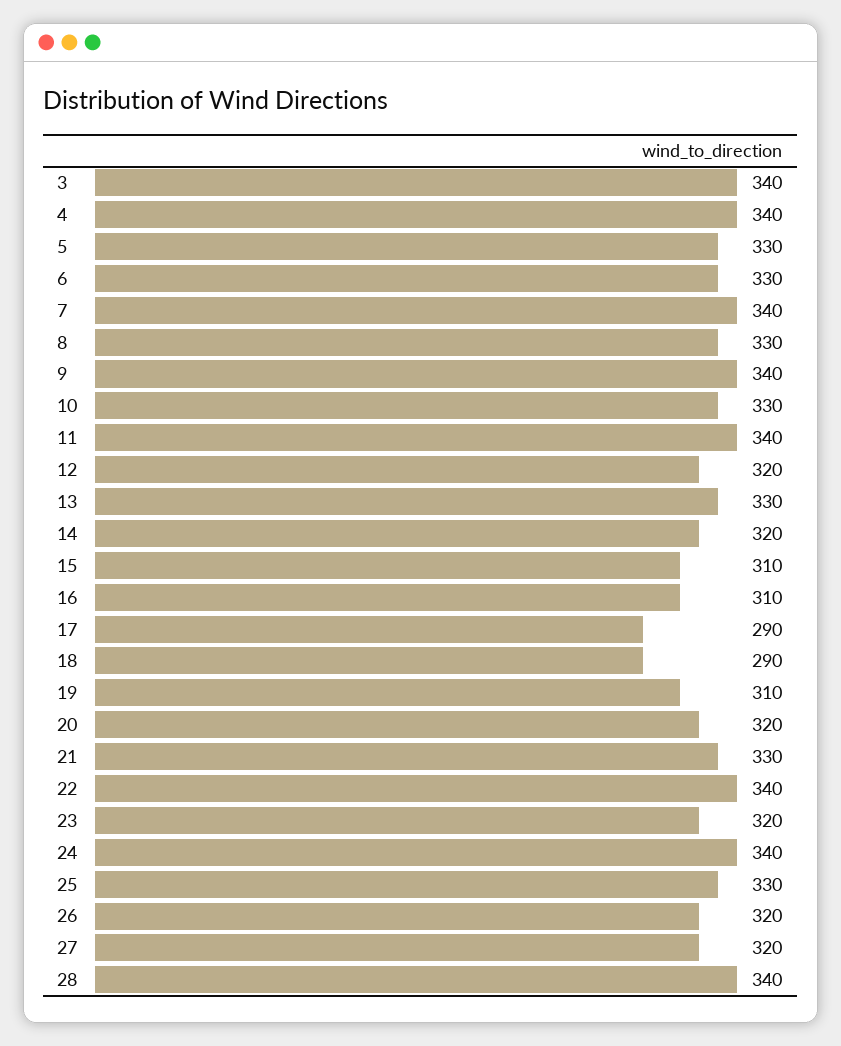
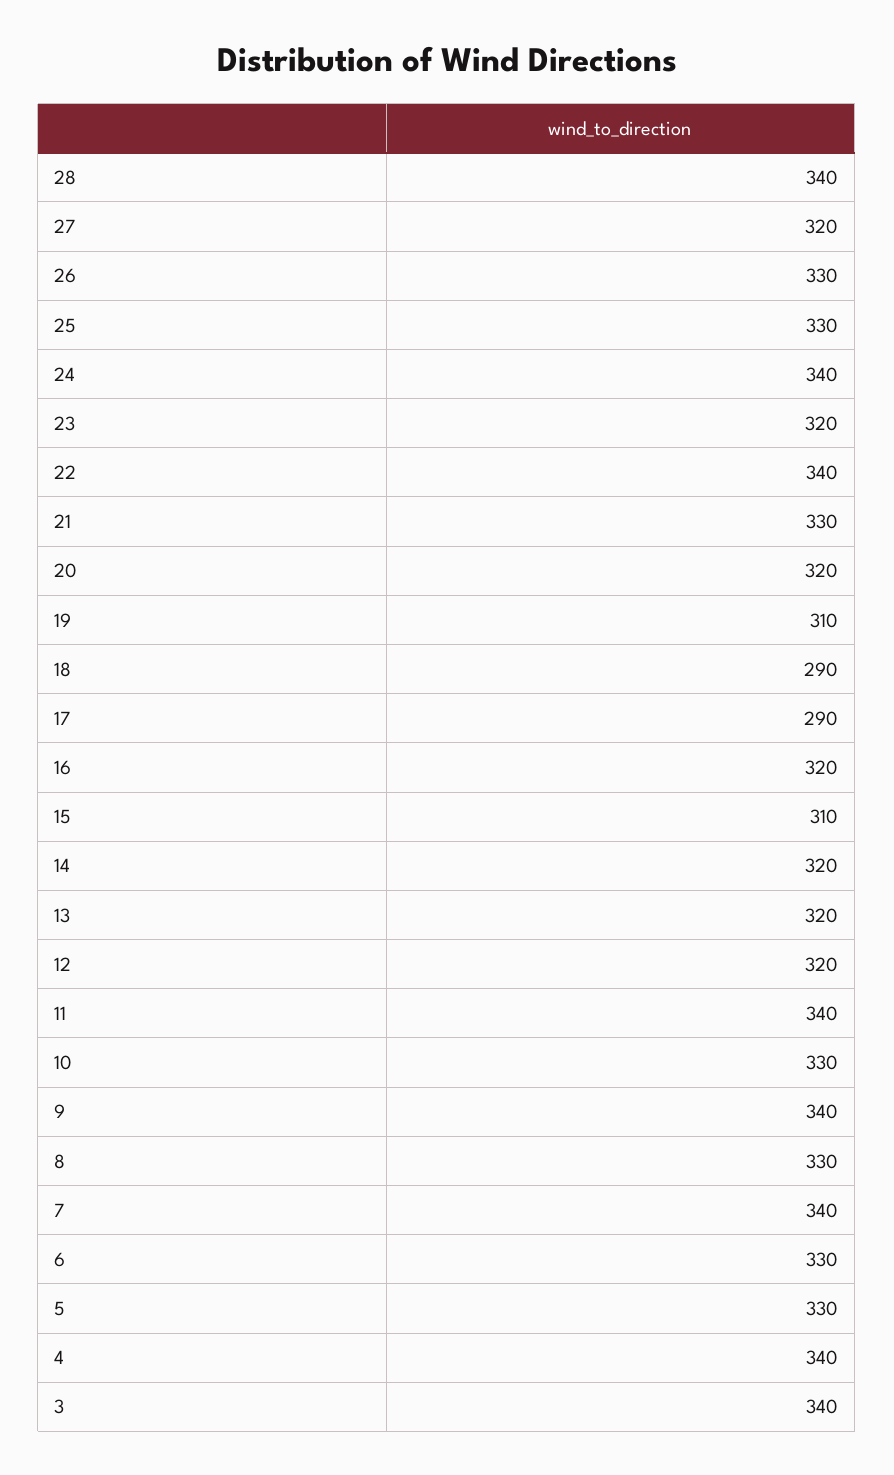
  {
    "3": 340,
    "4": 340,
    "5": 330,
    "6": 330,
    "7": 340,
    "8": 330,
    "9": 340,
    "10": 330,
    "11": 340,
    "12": 320,
-   "13": 330,
+   "13": 320,
    "14": 320,
    "15": 310,
-   "16": 310,
+   "16": 320,
    "17": 290,
    "18": 290,
    "19": 310,
    "20": 320,
    "21": 330,
    "22": 340,
    "23": 320,
    "24": 340,
    "25": 330,
-   "26": 320,
+   "26": 330,
    "27": 320,
    "28": 340
  }

